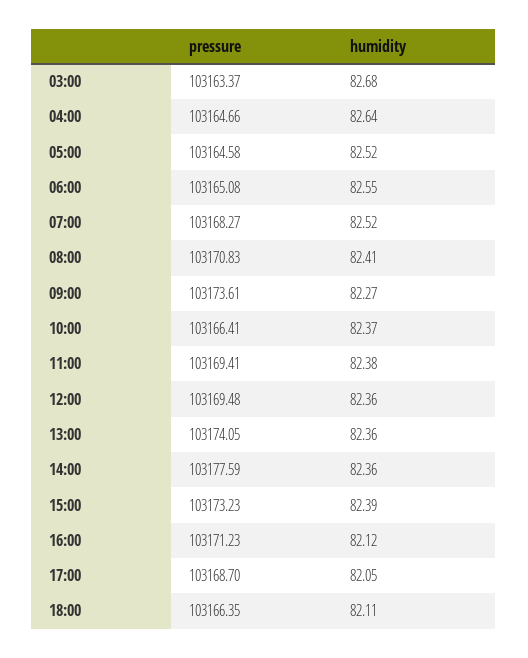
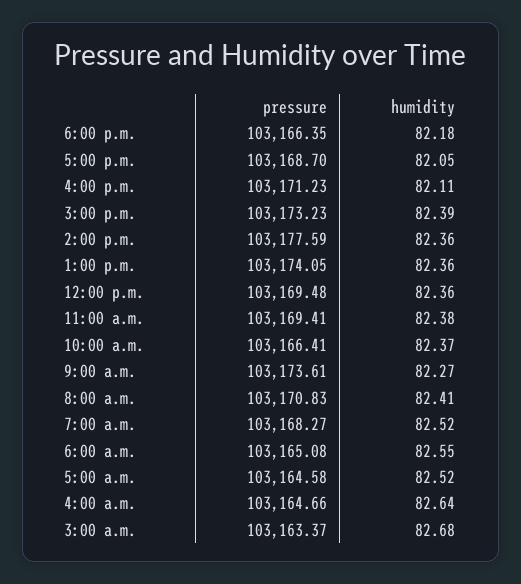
  {
    "pressure": {
      "03:00": 103163.37,
      "04:00": 103164.66,
      "05:00": 103164.58,
      "06:00": 103165.08,
      "07:00": 103168.27,
      "08:00": 103170.83,
      "09:00": 103173.61,
      "10:00": 103166.41,
      "11:00": 103169.41,
      "12:00": 103169.48,
      "13:00": 103174.05,
      "14:00": 103177.59,
      "15:00": 103173.23,
      "16:00": 103171.23,
      "17:00": 103168.7,
      "18:00": 103166.35
    },
    "humidity": {
      "03:00": 82.68,
      "04:00": 82.64,
      "05:00": 82.52,
      "06:00": 82.55,
      "07:00": 82.52,
      "08:00": 82.41,
      "09:00": 82.27,
      "10:00": 82.37,
      "11:00": 82.38,
      "12:00": 82.36,
      "13:00": 82.36,
      "14:00": 82.36,
      "15:00": 82.39,
-     "16:00": 82.12,
+     "16:00": 82.11,
      "17:00": 82.05,
-     "18:00": 82.11
+     "18:00": 82.18
    }
  }

